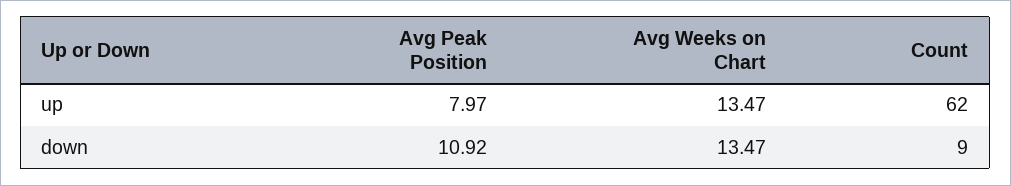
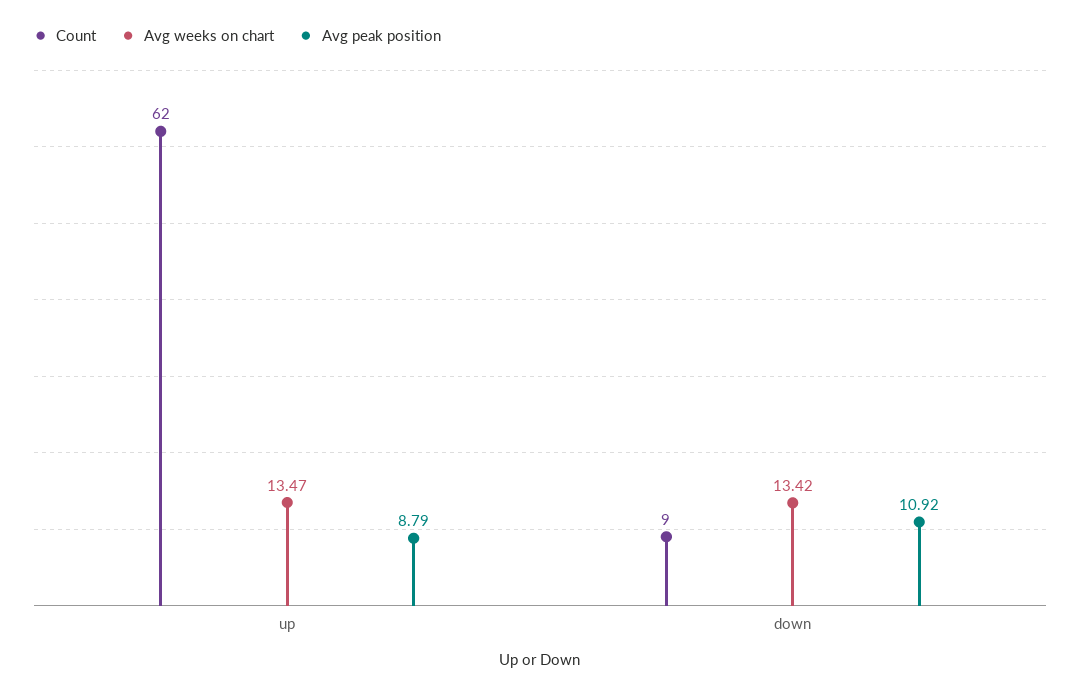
  {
    "Avg Peak Position": {
-     "up": 7.97,
+     "up": 8.79,
      "down": 10.92
    },
    "Avg Weeks on Chart": {
      "up": 13.47,
-     "down": 13.47
+     "down": 13.42
    },
    "Count": {
      "up": 62,
      "down": 9
    }
  }

